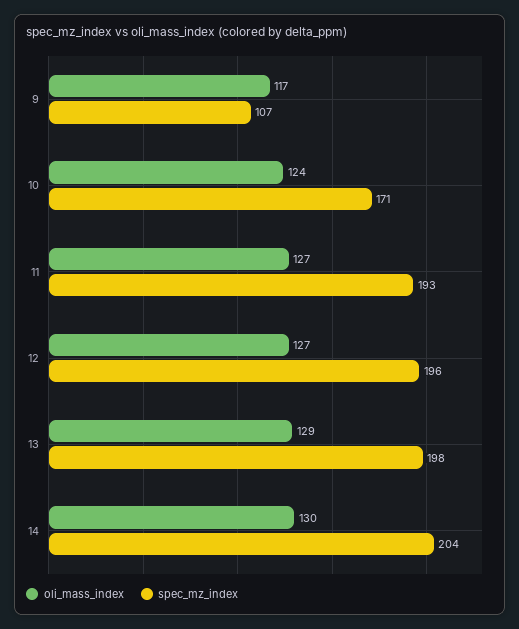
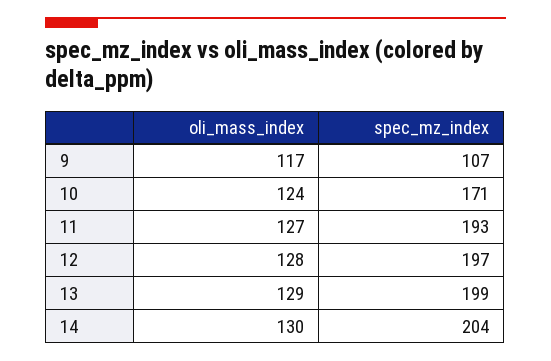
  {
    "oli_mass_index": {
      "9": 117,
      "10": 124,
      "11": 127,
-     "12": 127,
+     "12": 128,
      "13": 129,
      "14": 130
    },
    "spec_mz_index": {
      "9": 107,
      "10": 171,
      "11": 193,
-     "12": 196,
+     "12": 197,
-     "13": 198,
+     "13": 199,
      "14": 204
    }
  }

